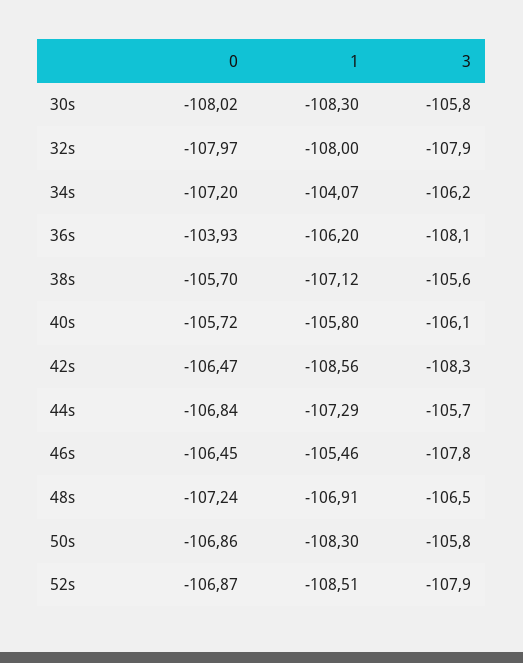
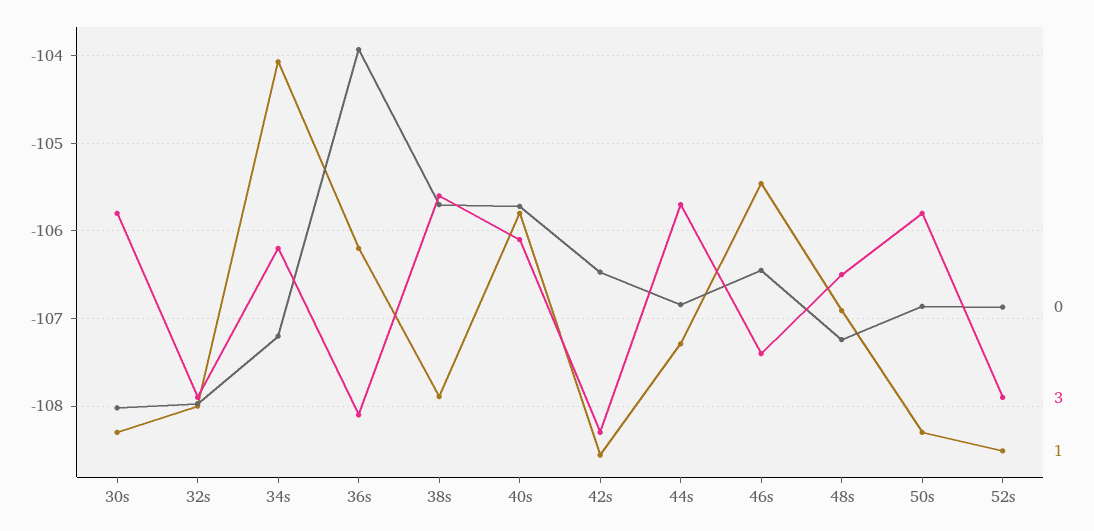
  {
    "0": {
      "30s": -108.02,
      "32s": -107.97,
      "34s": -107.2,
      "36s": -103.93,
      "38s": -105.7,
      "40s": -105.72,
      "42s": -106.47,
      "44s": -106.84,
      "46s": -106.45,
      "48s": -107.24,
      "50s": -106.86,
      "52s": -106.87
    },
    "1": {
      "30s": -108.3,
      "32s": -108,
      "34s": -104.07,
      "36s": -106.2,
-     "38s": -107.12,
+     "38s": -107.9,
      "40s": -105.8,
      "42s": -108.56,
      "44s": -107.29,
      "46s": -105.46,
      "48s": -106.91,
      "50s": -108.3,
      "52s": -108.51
    },
    "3": {
      "30s": -105.8,
      "32s": -107.9,
      "34s": -106.2,
      "36s": -108.1,
      "38s": -105.6,
      "40s": -106.1,
      "42s": -108.3,
      "44s": -105.7,
-     "46s": -107.8,
+     "46s": -107.4,
      "48s": -106.5,
      "50s": -105.8,
      "52s": -107.9
    }
  }

